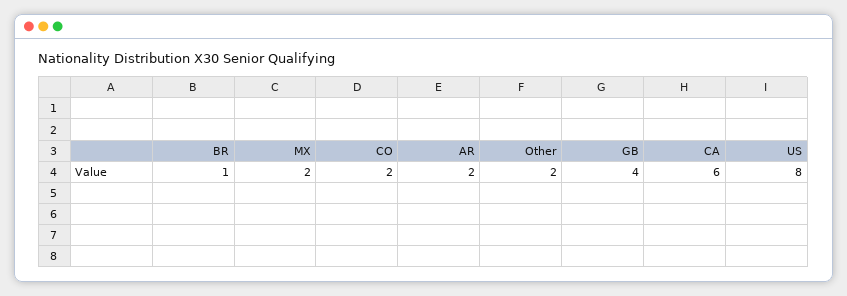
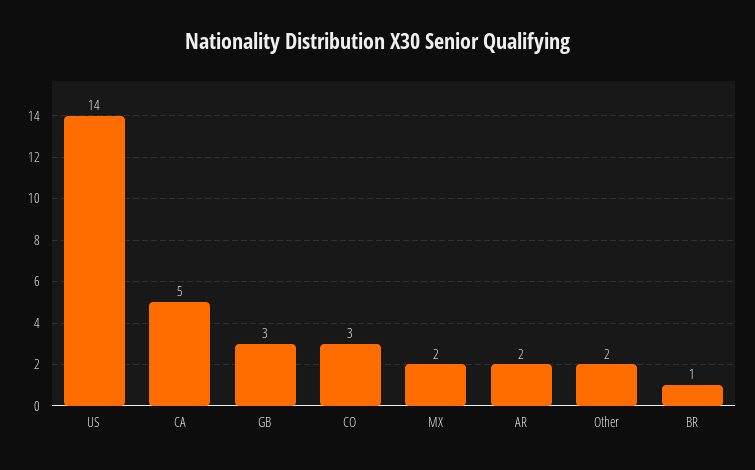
  {
    "BR": 1,
    "MX": 2,
-   "CO": 2,
+   "CO": 3,
    "AR": 2,
    "Other": 2,
-   "GB": 4,
+   "GB": 3,
-   "CA": 6,
+   "CA": 5,
-   "US": 8
+   "US": 14
  }

